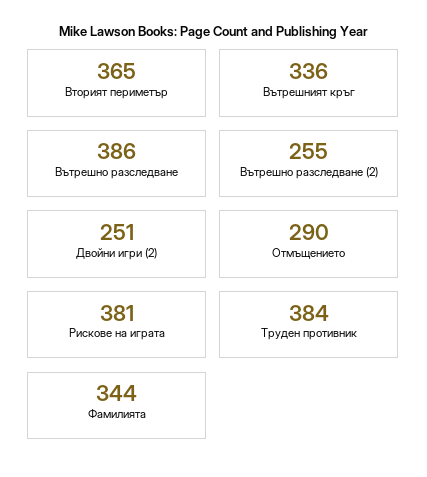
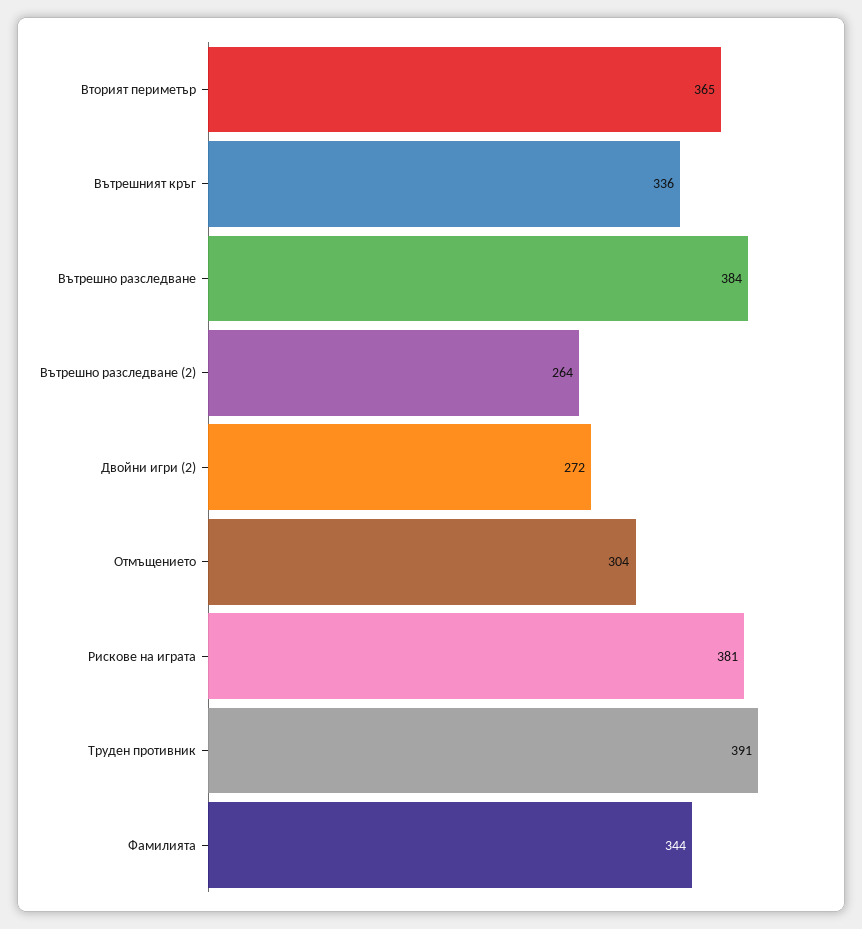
  {
    "Вторият периметър": 365,
    "Вътрешният кръг": 336,
-   "Вътрешно разследване": 386,
+   "Вътрешно разследване": 384,
-   "Вътрешно разследване (2)": 255,
+   "Вътрешно разследване (2)": 264,
-   "Двойни игри (2)": 251,
+   "Двойни игри (2)": 272,
-   "Отмъщението": 290,
+   "Отмъщението": 304,
    "Рискове на играта": 381,
-   "Труден противник": 384,
+   "Труден противник": 391,
    "Фамилията": 344
  }

